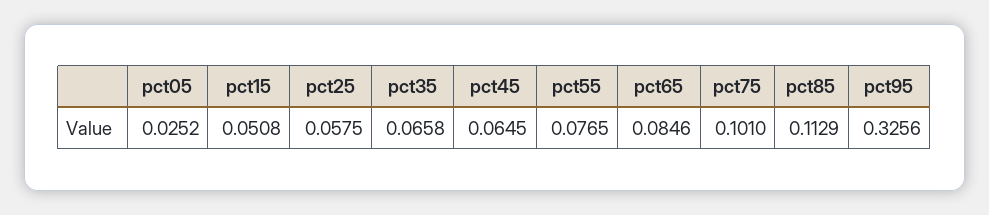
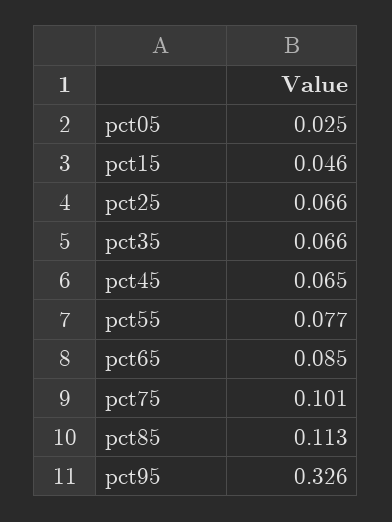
  {
    "pct05": 0.0252,
-   "pct15": 0.0508,
+   "pct15": 0.046,
-   "pct25": 0.0575,
+   "pct25": 0.066,
    "pct35": 0.0658,
    "pct45": 0.0645,
    "pct55": 0.0765,
    "pct65": 0.0846,
    "pct75": 0.101,
    "pct85": 0.1129,
    "pct95": 0.3256
  }

